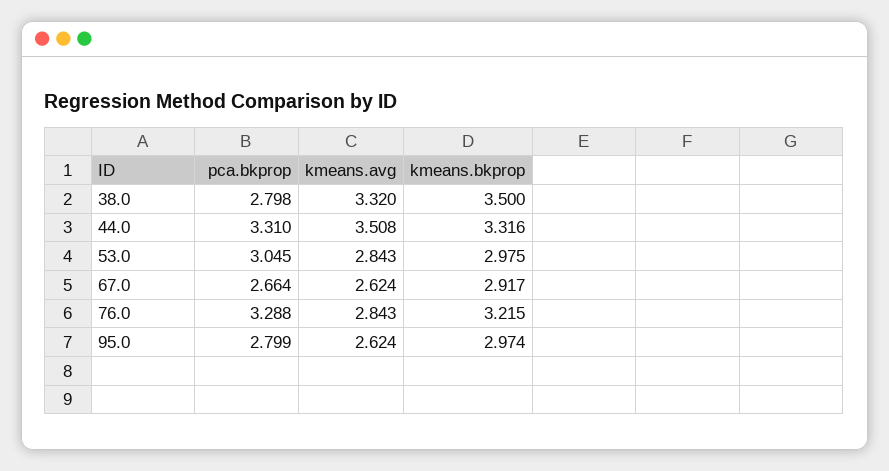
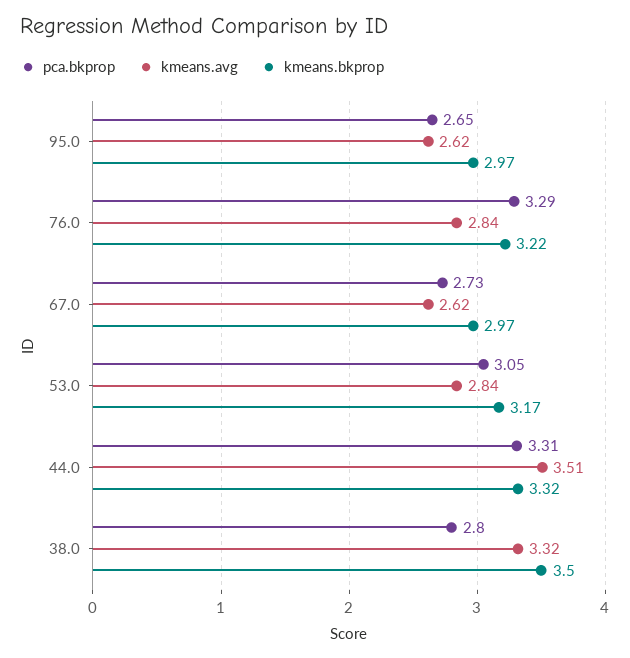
  {
    "pca.bkprop": {
      "38.0": 2.798,
      "44.0": 3.31,
      "53.0": 3.045,
-     "67.0": 2.664,
+     "67.0": 2.73,
      "76.0": 3.288,
-     "95.0": 2.799
+     "95.0": 2.65
    },
    "kmeans.avg": {
      "38.0": 3.32,
      "44.0": 3.508,
      "53.0": 2.843,
      "67.0": 2.624,
      "76.0": 2.843,
      "95.0": 2.624
    },
    "kmeans.bkprop": {
      "38.0": 3.5,
      "44.0": 3.316,
-     "53.0": 2.975,
+     "53.0": 3.17,
-     "67.0": 2.917,
+     "67.0": 2.97,
      "76.0": 3.215,
      "95.0": 2.974
    }
  }

